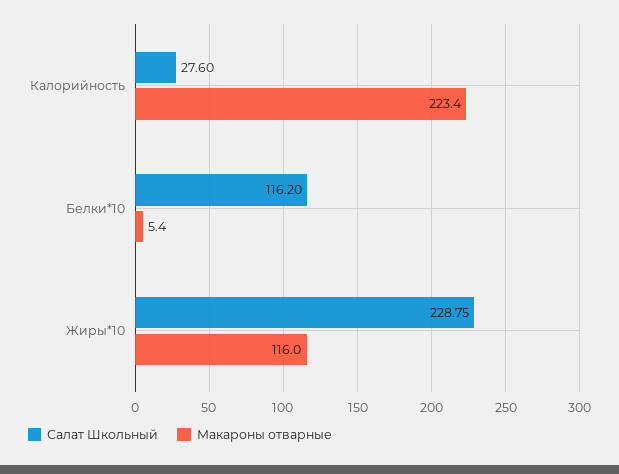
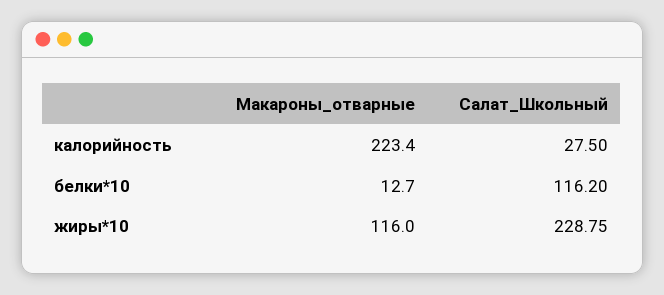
  {
    "Салат Школьный": {
-     "Калорийность": 27.6,
+     "Калорийность": 27.5,
      "Белки*10": 116.2,
      "Жиры*10": 228.75
    },
    "Макароны отварные": {
      "Калорийность": 223.4,
-     "Белки*10": 5.4,
+     "Белки*10": 12.7,
      "Жиры*10": 116
    }
  }

